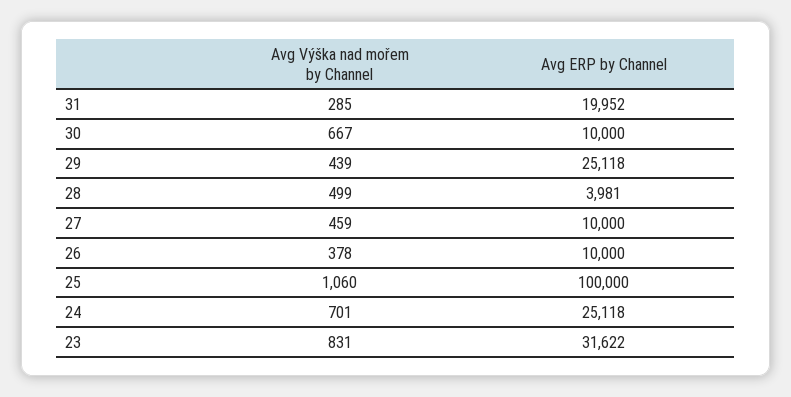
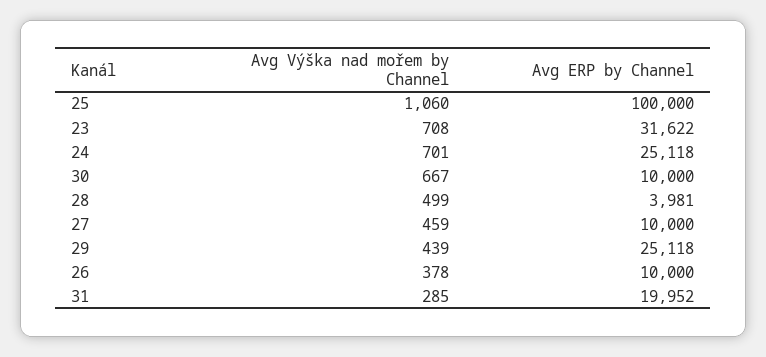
  {
    "Avg Výška nad mořem by Channel": {
      "31": 285,
      "30": 667,
      "29": 439,
      "28": 499,
      "27": 459,
      "26": 378,
      "25": 1060,
      "24": 701,
-     "23": 831
+     "23": 708
    },
    "Avg ERP by Channel": {
      "31": 19952,
      "30": 10000,
      "29": 25118,
      "28": 3981,
      "27": 10000,
      "26": 10000,
      "25": 100000,
      "24": 25118,
      "23": 31622
    }
  }

